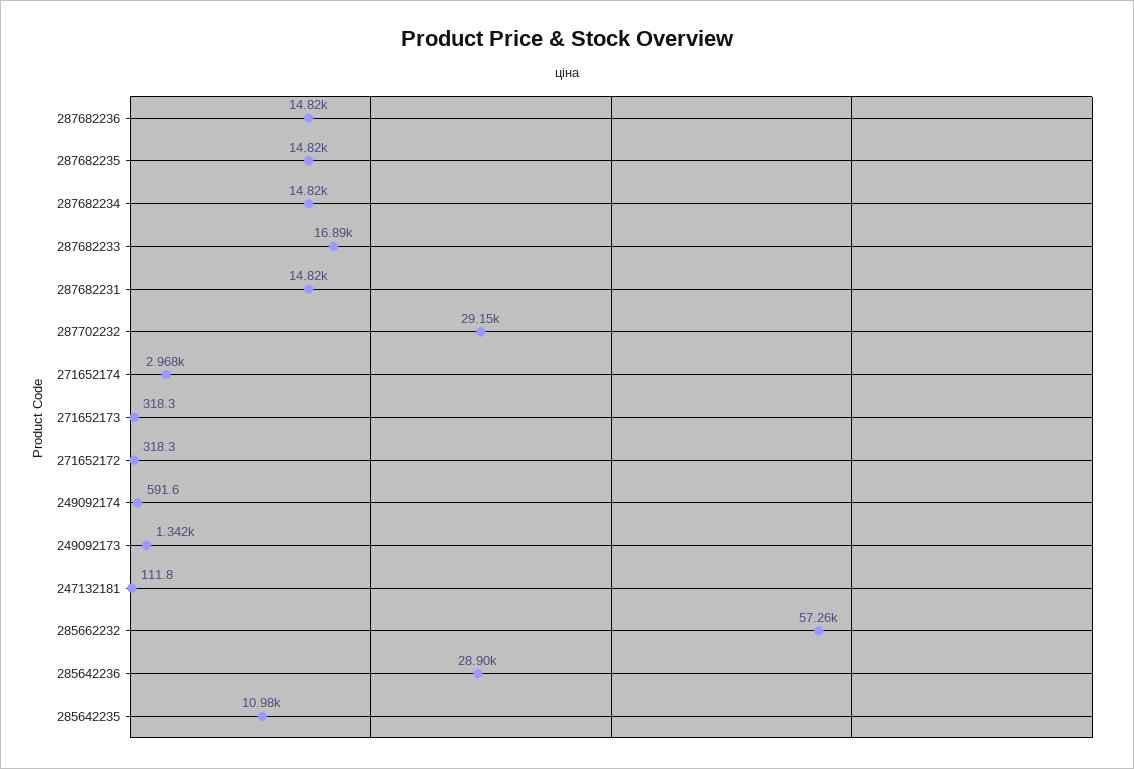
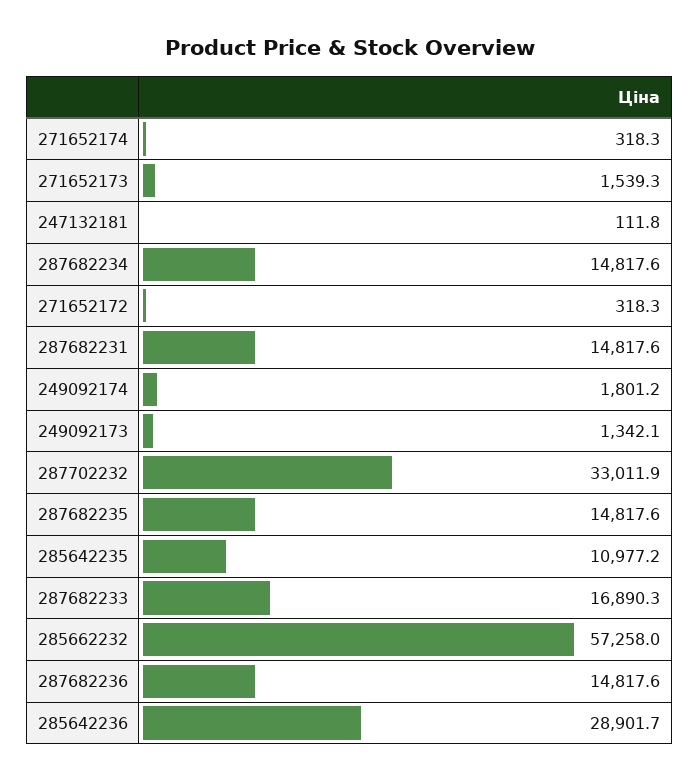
  {
    "287682236": 14817.6,
    "287682235": 14817.6,
    "287682234": 14817.6,
    "287682233": 16890.3,
    "287682231": 14817.6,
-   "287702232": 29150,
+   "287702232": 33011.9,
-   "271652174": 2968,
+   "271652174": 318.3,
-   "271652173": 318.3,
+   "271652173": 1539.3,
    "271652172": 318.3,
-   "249092174": 591.6,
+   "249092174": 1801.2,
    "249092173": 1342.1,
    "247132181": 111.8,
    "285662232": 57258,
    "285642236": 28901.7,
    "285642235": 10977.2
  }

